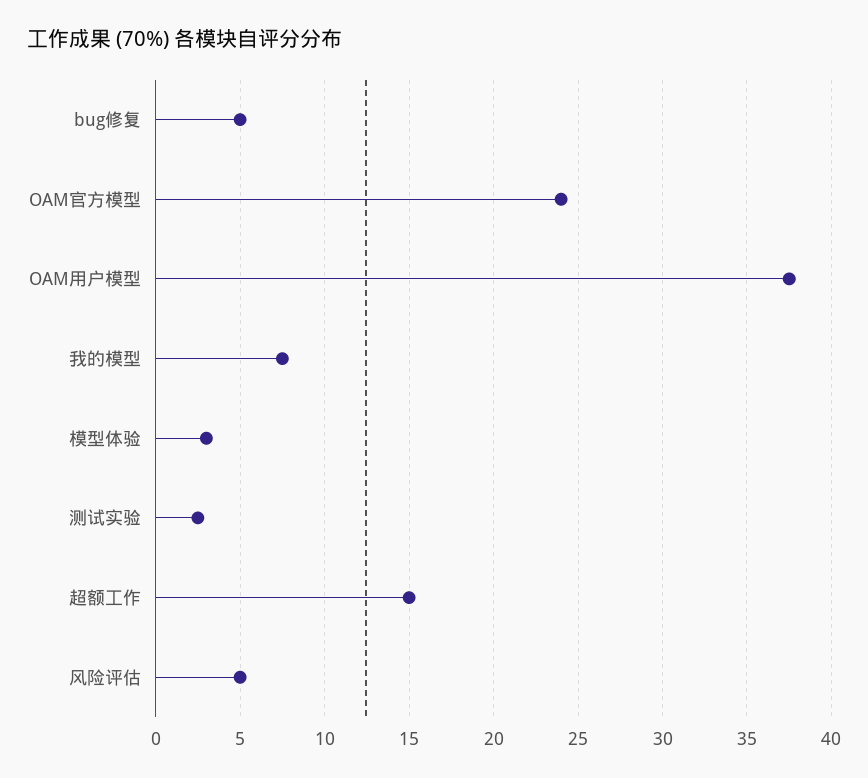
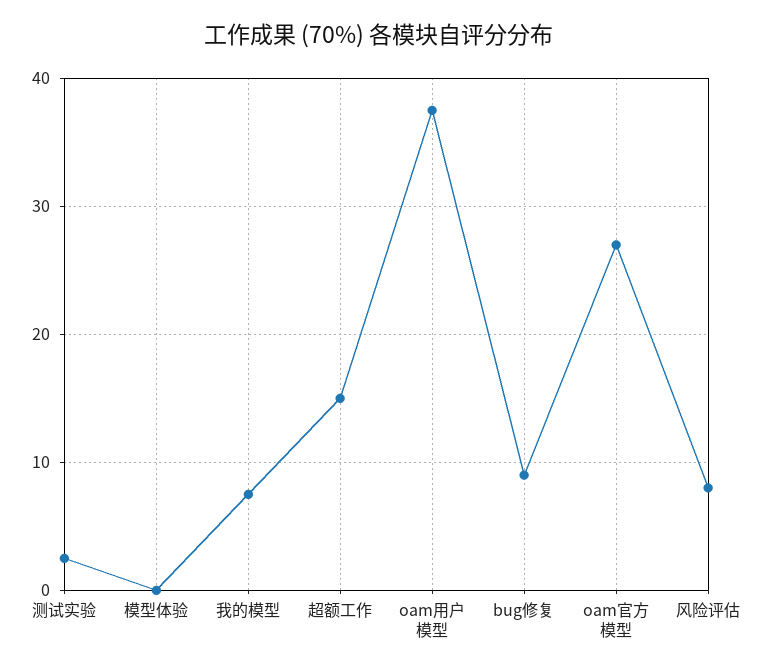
  {
-   "bug修复": 5,
+   "bug修复": 9,
-   "OAM官方模型": 24,
+   "OAM官方模型": 27,
    "OAM用户模型": 37.5,
    "我的模型": 7.5,
-   "模型体验": 3,
+   "模型体验": 0,
    "测试实验": 2.5,
    "超额工作": 15,
-   "风险评估": 5
+   "风险评估": 8
  }

